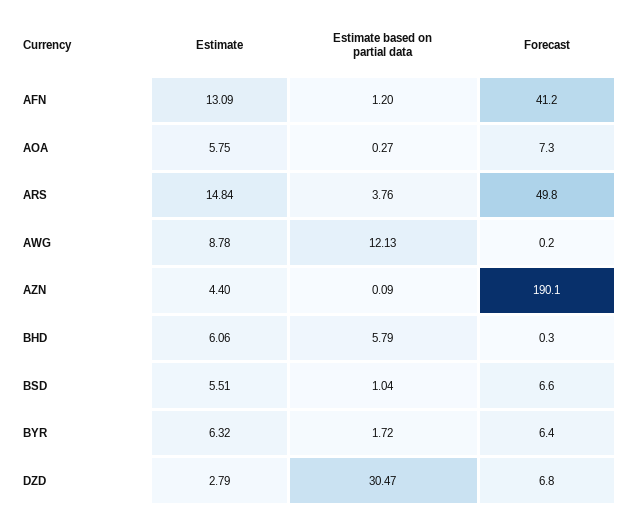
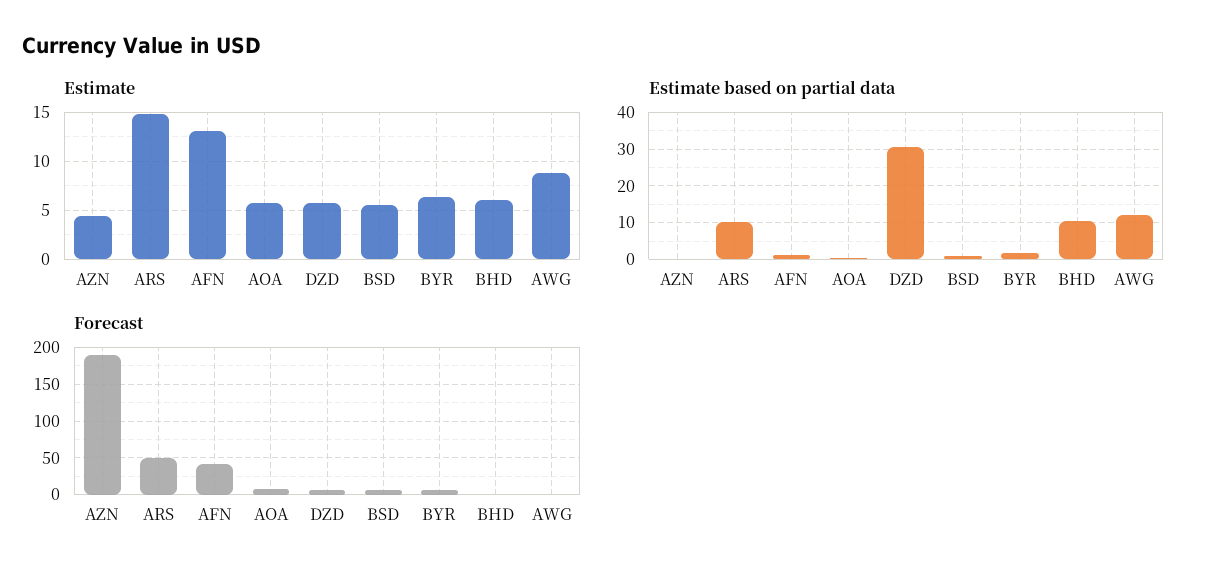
  {
    "Estimate": {
      "AFN": 13.09,
      "AOA": 5.75,
      "ARS": 14.84,
      "AWG": 8.78,
      "AZN": 4.4,
      "BHD": 6.06,
      "BSD": 5.51,
      "BYR": 6.32,
-     "DZD": 2.79
+     "DZD": 6
    },
    "Estimate based on partial data": {
      "AFN": 1.2,
      "AOA": 0.27,
-     "ARS": 3.76,
+     "ARS": 10,
      "AWG": 12.13,
      "AZN": 0.09,
-     "BHD": 5.79,
+     "BHD": 10,
      "BSD": 1.04,
      "BYR": 1.72,
      "DZD": 30.47
    },
    "Forecast": {
      "AFN": 41.2,
      "AOA": 7.3,
      "ARS": 49.8,
      "AWG": 0.2,
      "AZN": 190.1,
      "BHD": 0.3,
      "BSD": 6.6,
      "BYR": 6.4,
      "DZD": 6.8
    }
  }

